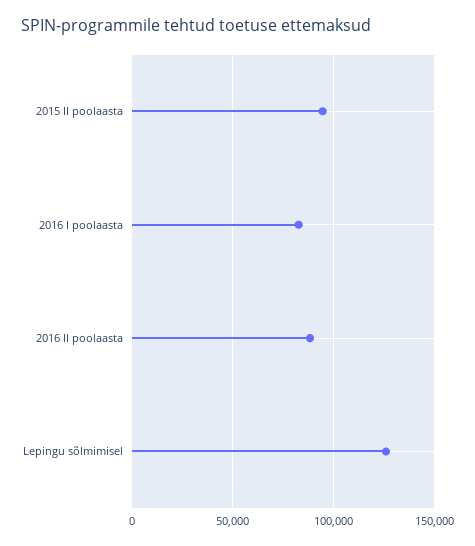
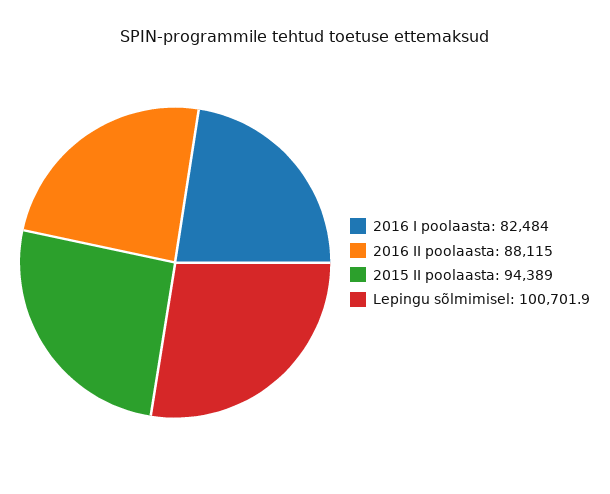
  {
    "2015 II poolaasta": 94389,
    "2016 I poolaasta": 82484,
    "2016 II poolaasta": 88115,
-   "Lepingu sõlmimisel": 125000
+   "Lepingu sõlmimisel": 100701.9
  }

